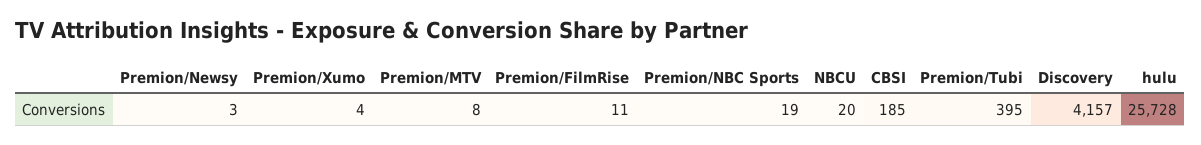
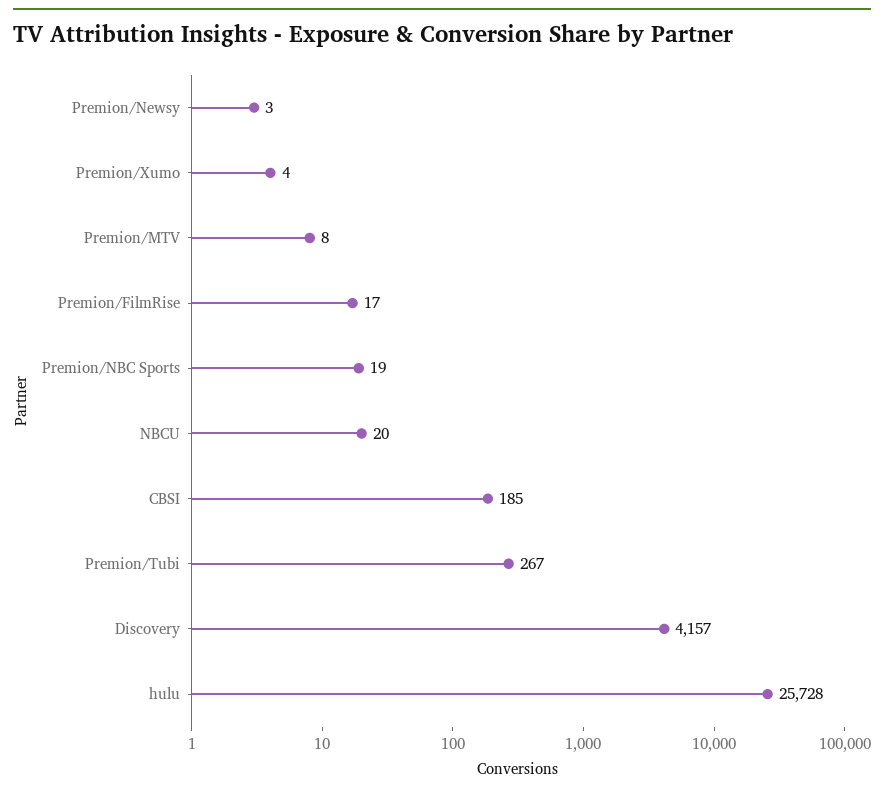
  {
    "Premion/Newsy": 3,
    "Premion/Xumo": 4,
    "Premion/MTV": 8,
-   "Premion/FilmRise": 11,
+   "Premion/FilmRise": 17,
    "Premion/NBC Sports": 19,
    "NBCU": 20,
    "CBSI": 185,
-   "Premion/Tubi": 395,
+   "Premion/Tubi": 267,
    "Discovery": 4157,
    "hulu": 25728
  }

